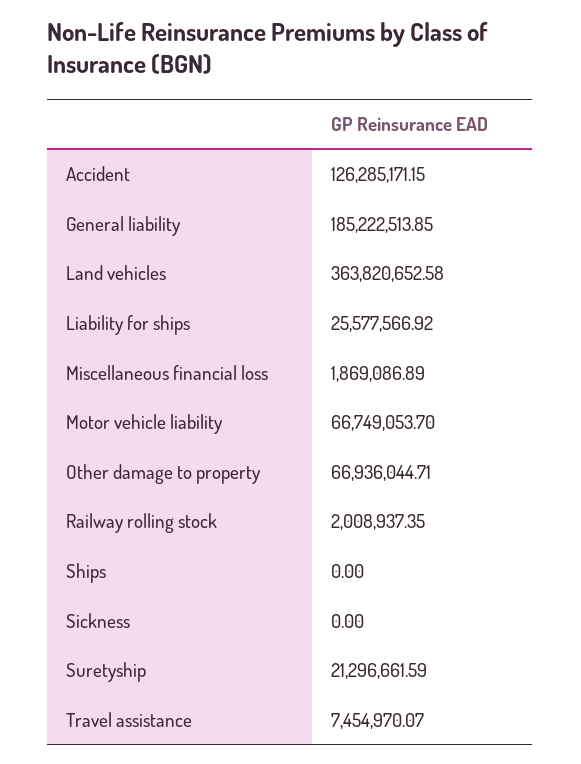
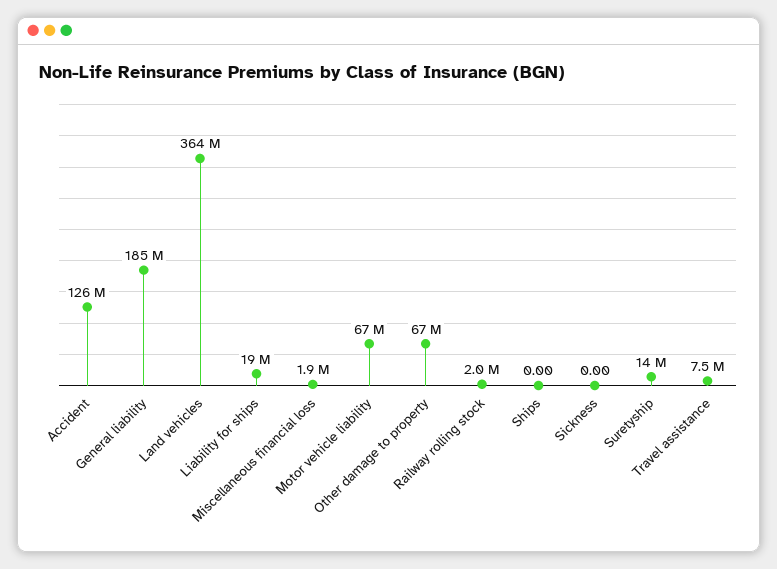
  {
    "Accident": 126285171.15,
    "General liability": 185222513.85,
    "Land vehicles": 363820652.58,
-   "Liability for ships": 25577566.92,
+   "Liability for ships": 19000000,
    "Miscellaneous financial loss": 1869086.89,
    "Motor vehicle liability": 66749053.7,
    "Other damage to property": 66936044.71,
    "Railway rolling stock": 2008937.35,
    "Ships": 0,
    "Sickness": 0,
-   "Suretyship": 21296661.59,
+   "Suretyship": 14000000,
    "Travel assistance": 7454970.07
  }

